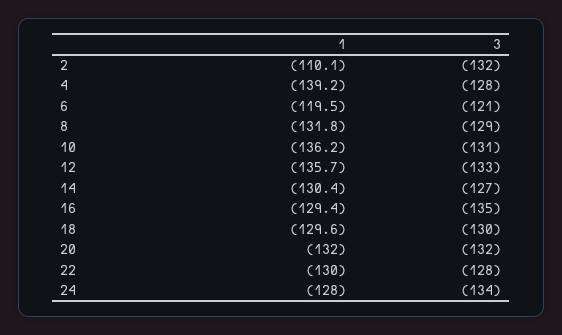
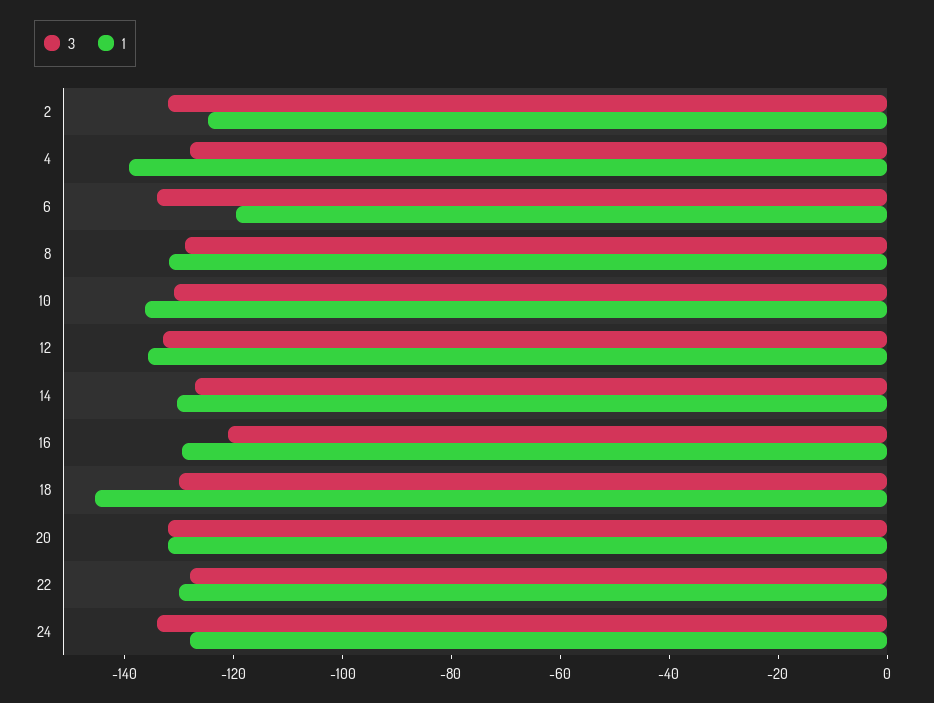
  {
    "1": {
-     "2": -110.1,
+     "2": -125,
      "4": -139.2,
      "6": -119.5,
      "8": -131.8,
      "10": -136.2,
      "12": -135.7,
      "14": -130.4,
      "16": -129.4,
-     "18": -129.6,
+     "18": -145,
      "20": -132,
      "22": -130,
      "24": -128
    },
    "3": {
      "2": -132,
      "4": -128,
-     "6": -121,
+     "6": -135,
      "8": -129,
      "10": -131,
      "12": -133,
      "14": -127,
-     "16": -135,
+     "16": -120,
      "18": -130,
      "20": -132,
      "22": -128,
      "24": -134
    }
  }

